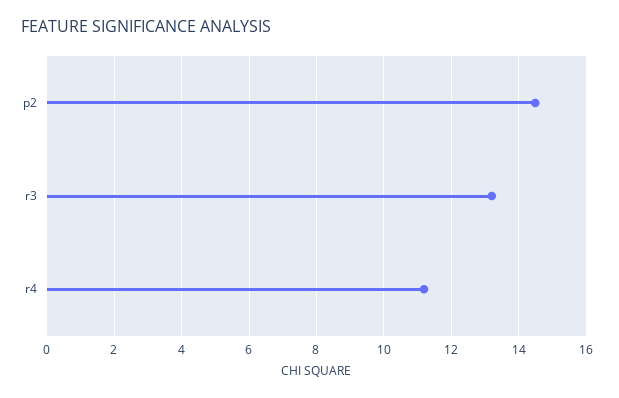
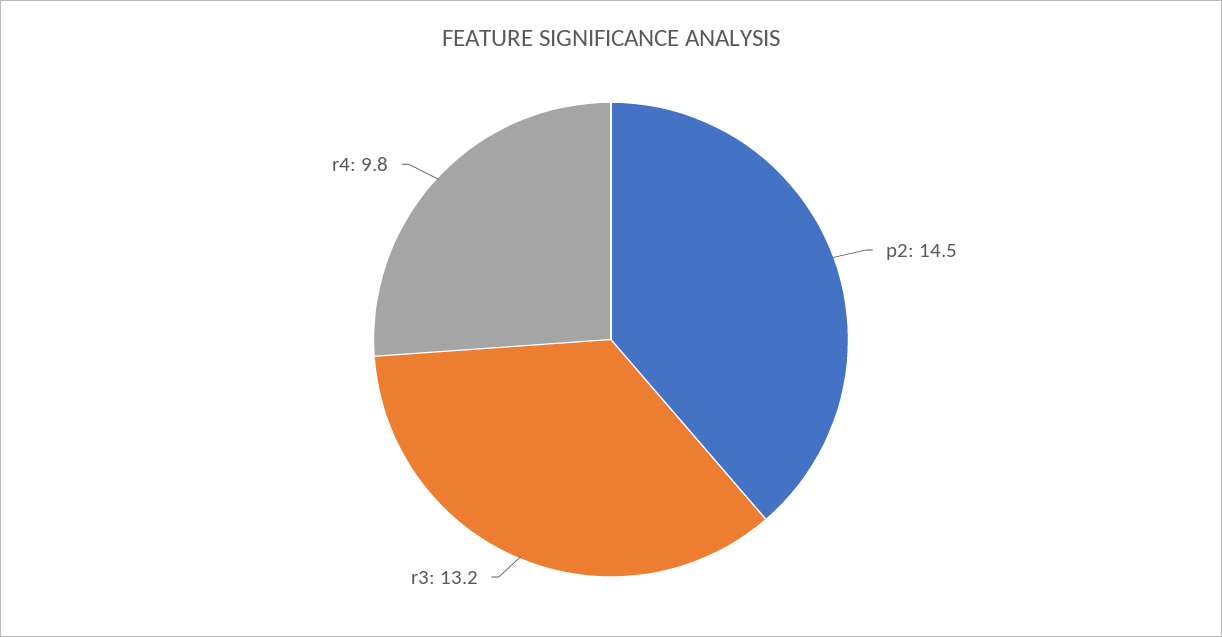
  {
    "p2": 14.5,
    "r3": 13.2,
-   "r4": 11.2
+   "r4": 9.8
  }

